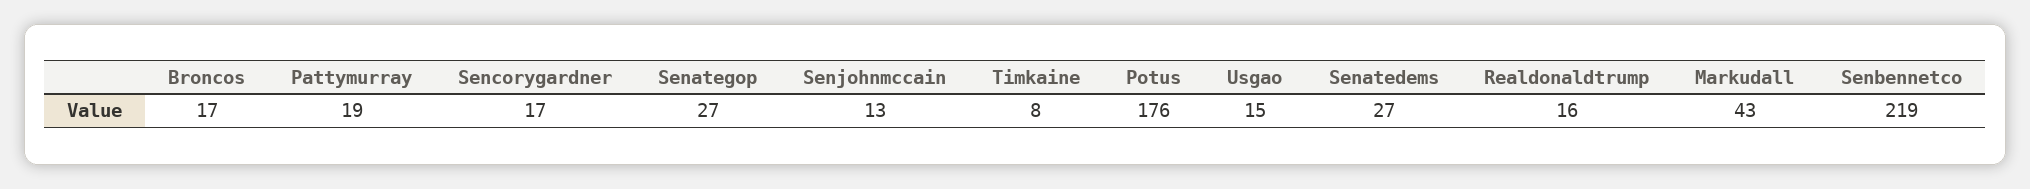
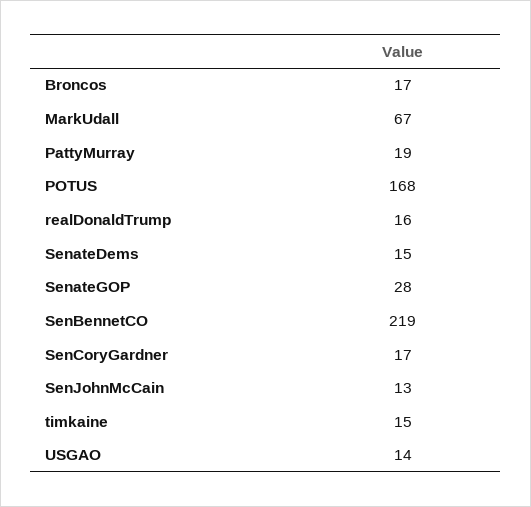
  {
    "Broncos": 17,
    "Pattymurray": 19,
    "Sencorygardner": 17,
-   "Senategop": 27,
+   "Senategop": 28,
    "Senjohnmccain": 13,
-   "Timkaine": 8,
+   "Timkaine": 15,
-   "Potus": 176,
+   "Potus": 168,
-   "Usgao": 15,
+   "Usgao": 14,
-   "Senatedems": 27,
+   "Senatedems": 15,
    "Realdonaldtrump": 16,
-   "Markudall": 43,
+   "Markudall": 67,
    "Senbennetco": 219
  }

